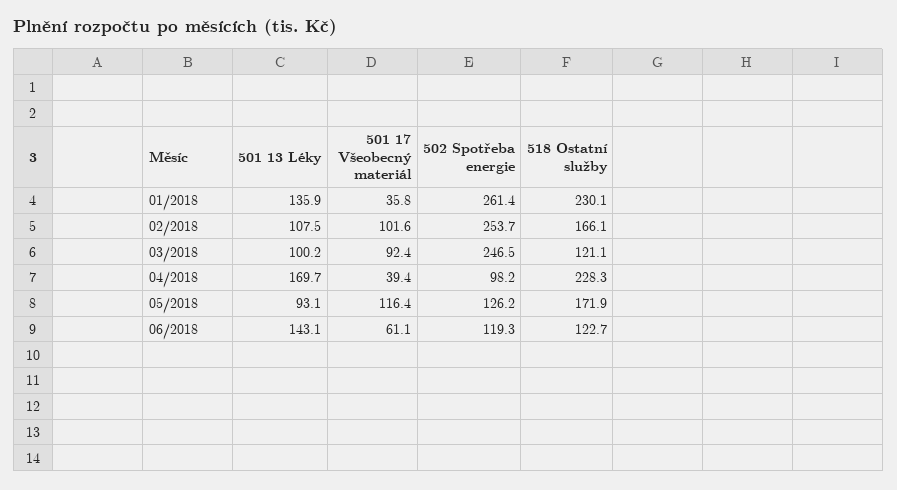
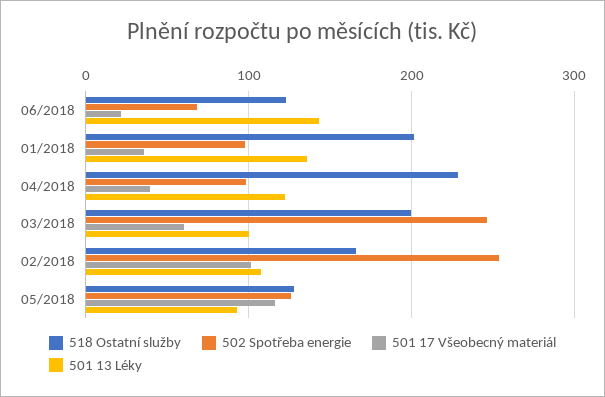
  {
    "501 13 Léky": {
      "01/2018": 135.9,
      "02/2018": 107.5,
      "03/2018": 100.2,
-     "04/2018": 169.7,
+     "04/2018": 120,
      "05/2018": 93.1,
      "06/2018": 143.1
    },
    "501 17 Všeobecný materiál": {
      "01/2018": 35.8,
      "02/2018": 101.6,
-     "03/2018": 92.4,
+     "03/2018": 60,
      "04/2018": 39.4,
      "05/2018": 116.4,
-     "06/2018": 61.1
+     "06/2018": 20
    },
    "502 Spotřeba energie": {
-     "01/2018": 261.4,
+     "01/2018": 100,
      "02/2018": 253.7,
      "03/2018": 246.5,
      "04/2018": 98.2,
      "05/2018": 126.2,
-     "06/2018": 119.3
+     "06/2018": 70
    },
    "518 Ostatní služby": {
-     "01/2018": 230.1,
+     "01/2018": 200,
      "02/2018": 166.1,
-     "03/2018": 121.1,
+     "03/2018": 200,
      "04/2018": 228.3,
-     "05/2018": 171.9,
+     "05/2018": 130,
      "06/2018": 122.7
    }
  }

